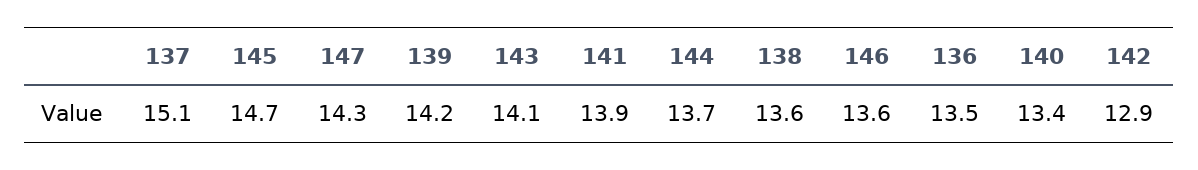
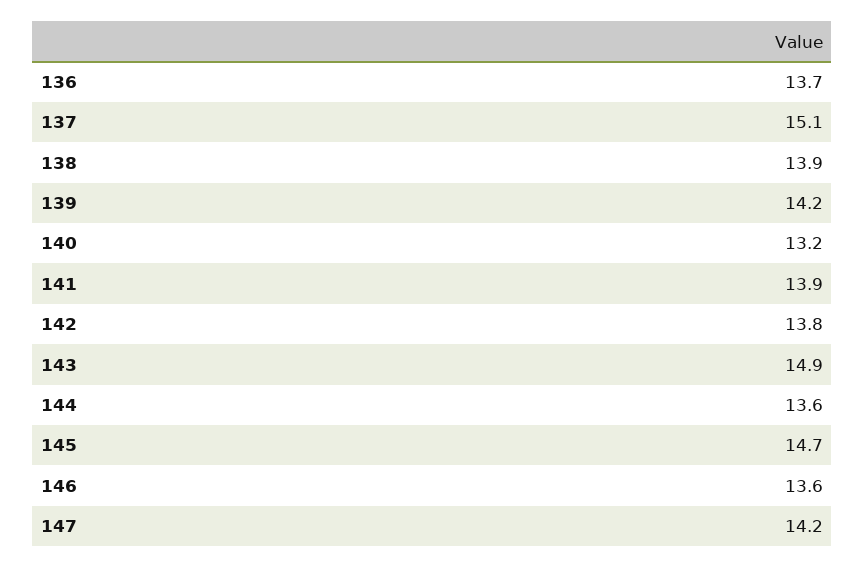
  {
    "137": 15.1,
    "145": 14.7,
-   "147": 14.3,
+   "147": 14.2,
    "139": 14.2,
-   "143": 14.1,
+   "143": 14.9,
    "141": 13.9,
-   "144": 13.7,
+   "144": 13.6,
-   "138": 13.6,
+   "138": 13.9,
    "146": 13.6,
-   "136": 13.5,
+   "136": 13.7,
-   "140": 13.4,
+   "140": 13.2,
-   "142": 12.9
+   "142": 13.8
  }

